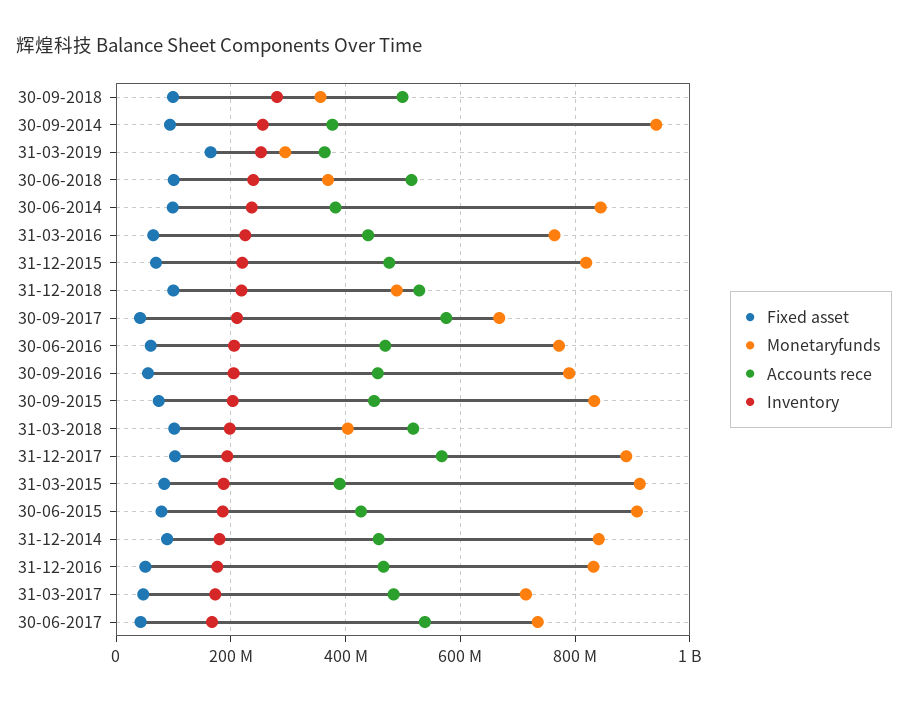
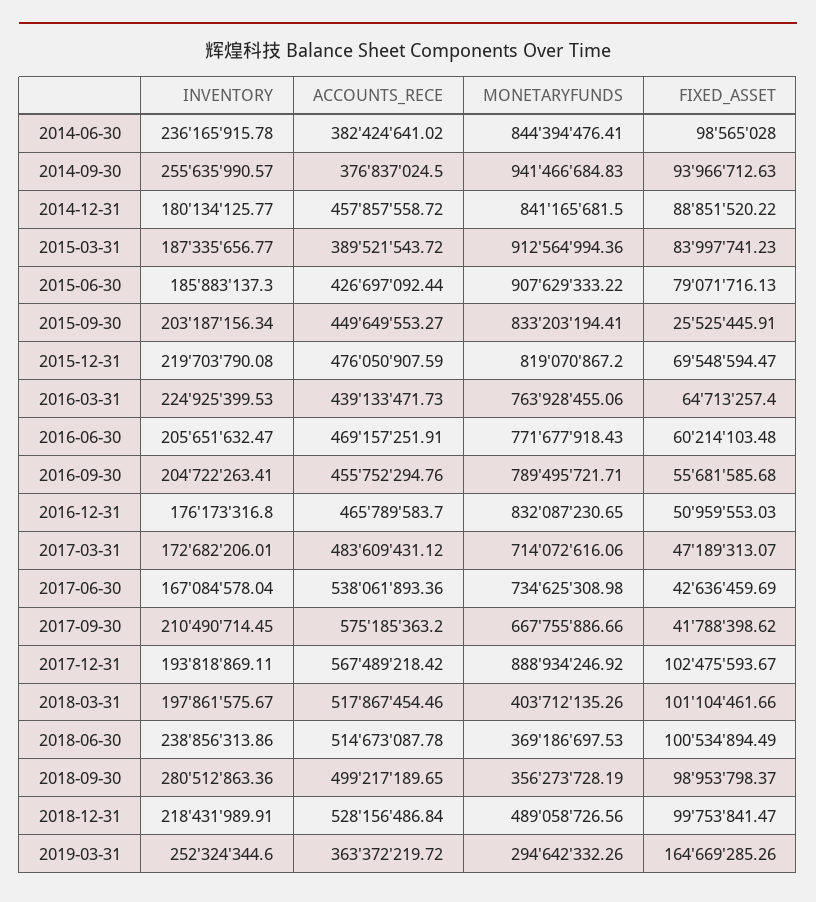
  {
    "Fixed asset": {
      "30-09-2018": 98953798.37,
      "30-09-2014": 93966712.63,
      "31-03-2019": 164669285.26,
      "30-06-2018": 100534894.49,
      "30-06-2014": 98565028,
      "31-03-2016": 64713257.4,
      "31-12-2015": 69548594.47,
      "31-12-2018": 99753841.47,
      "30-09-2017": 41788398.62,
      "30-06-2016": 60214103.48,
      "30-09-2016": 55681585.68,
-     "30-09-2015": 80000000,
+     "30-09-2015": 25525445.91,
      "31-03-2018": 101104461.66,
      "31-12-2017": 102475593.67,
      "31-03-2015": 83997741.23,
      "30-06-2015": 79071716.13,
      "31-12-2014": 88851520.22,
      "31-12-2016": 50959553.03,
      "31-03-2017": 47189313.07,
      "30-06-2017": 42636459.69
    },
    "Monetaryfunds": {
      "30-09-2018": 356273728.19,
      "30-09-2014": 941466684.83,
      "31-03-2019": 294642332.26,
      "30-06-2018": 369186697.53,
      "30-06-2014": 844394476.41,
      "31-03-2016": 763928455.06,
      "31-12-2015": 819070867.2,
      "31-12-2018": 489058726.56,
      "30-09-2017": 667755886.66,
      "30-06-2016": 771677918.43,
      "30-09-2016": 789495721.71,
      "30-09-2015": 833203194.41,
      "31-03-2018": 403712135.26,
      "31-12-2017": 888934246.92,
      "31-03-2015": 912564994.36,
      "30-06-2015": 907629333.22,
      "31-12-2014": 841165681.5,
      "31-12-2016": 832087230.65,
      "31-03-2017": 714072616.06,
      "30-06-2017": 734625308.98
    },
    "Accounts rece": {
      "30-09-2018": 499217189.65,
      "30-09-2014": 376837024.5,
      "31-03-2019": 363372219.72,
      "30-06-2018": 514673087.78,
      "30-06-2014": 382424641.02,
      "31-03-2016": 439133471.73,
      "31-12-2015": 476050907.59,
      "31-12-2018": 528156486.84,
      "30-09-2017": 575185363.2,
      "30-06-2016": 469157251.91,
      "30-09-2016": 455752294.76,
      "30-09-2015": 449649553.27,
      "31-03-2018": 517867454.46,
      "31-12-2017": 567489218.42,
      "31-03-2015": 389521543.72,
      "30-06-2015": 426697092.44,
      "31-12-2014": 457857558.72,
      "31-12-2016": 465789583.7,
      "31-03-2017": 483609431.12,
      "30-06-2017": 538061893.36
    },
    "Inventory": {
      "30-09-2018": 280512863.36,
      "30-09-2014": 255635990.57,
      "31-03-2019": 252324344.6,
      "30-06-2018": 238856313.86,
      "30-06-2014": 236165915.78,
      "31-03-2016": 224925399.53,
      "31-12-2015": 219703790.08,
      "31-12-2018": 218431989.91,
      "30-09-2017": 210490714.45,
      "30-06-2016": 205651632.47,
      "30-09-2016": 204722263.41,
      "30-09-2015": 203187156.34,
      "31-03-2018": 197861575.67,
      "31-12-2017": 193818869.11,
      "31-03-2015": 187335656.77,
      "30-06-2015": 185883137.3,
      "31-12-2014": 180134125.77,
      "31-12-2016": 176173316.8,
      "31-03-2017": 172682206.01,
      "30-06-2017": 167084578.04
    }
  }

